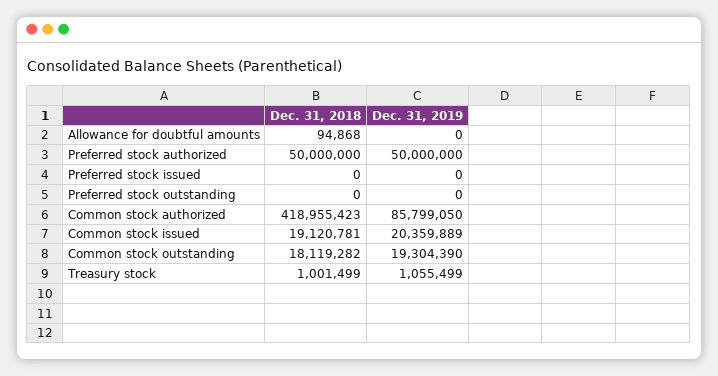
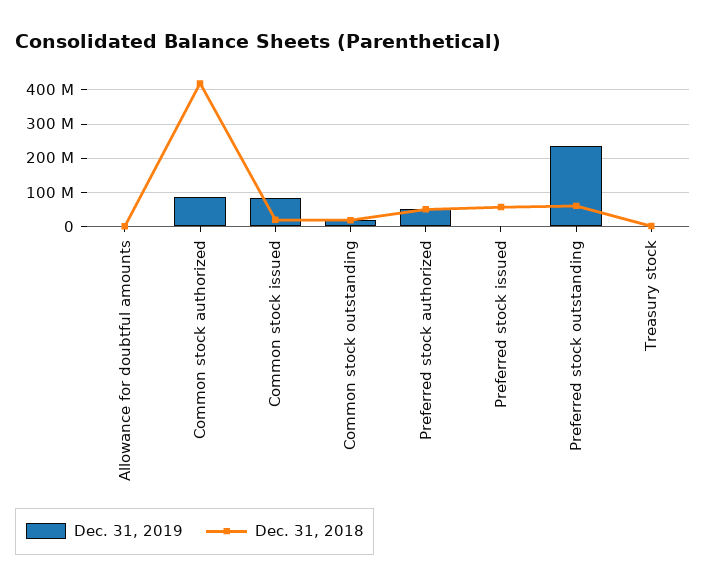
  {
    "Dec. 31, 2018": {
      "Allowance for doubtful amounts": 94868,
      "Preferred stock authorized": 50000000,
-     "Preferred stock issued": 0,
+     "Preferred stock issued": 60000000,
-     "Preferred stock outstanding": 0,
+     "Preferred stock outstanding": 60000000,
      "Common stock authorized": 418955423,
      "Common stock issued": 19120781,
      "Common stock outstanding": 18119282,
      "Treasury stock": 1001499
    },
    "Dec. 31, 2019": {
      "Allowance for doubtful amounts": 0,
      "Preferred stock authorized": 50000000,
      "Preferred stock issued": 0,
-     "Preferred stock outstanding": 0,
+     "Preferred stock outstanding": 240000000,
      "Common stock authorized": 85799050,
-     "Common stock issued": 20359889,
+     "Common stock issued": 80000000,
      "Common stock outstanding": 19304390,
      "Treasury stock": 1055499
    }
  }

